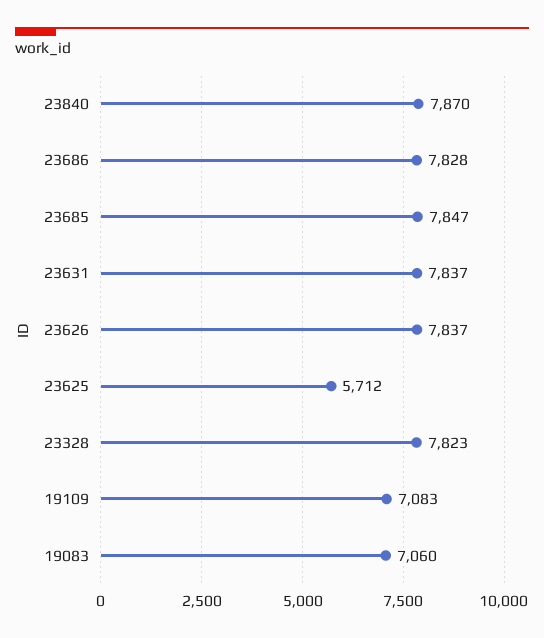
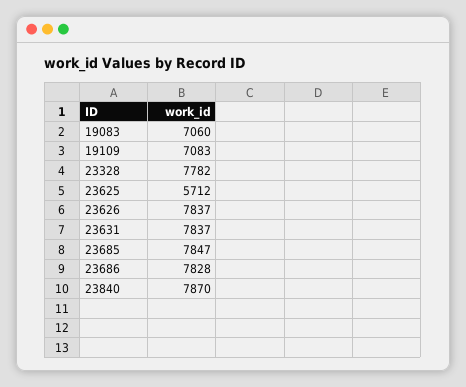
  {
    "23840": 7870,
    "23686": 7828,
    "23685": 7847,
    "23631": 7837,
    "23626": 7837,
    "23625": 5712,
-   "23328": 7823,
+   "23328": 7782,
    "19109": 7083,
    "19083": 7060
  }

